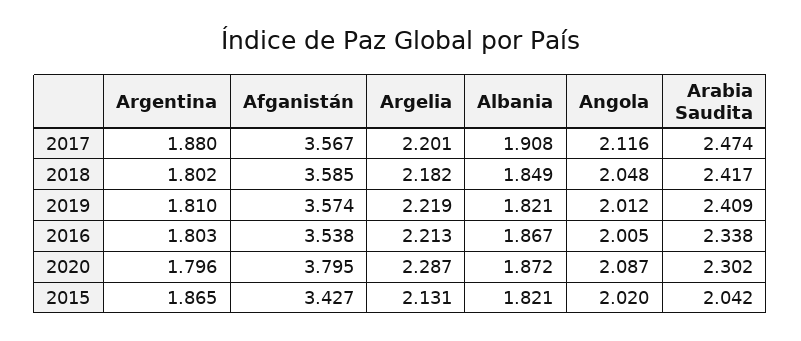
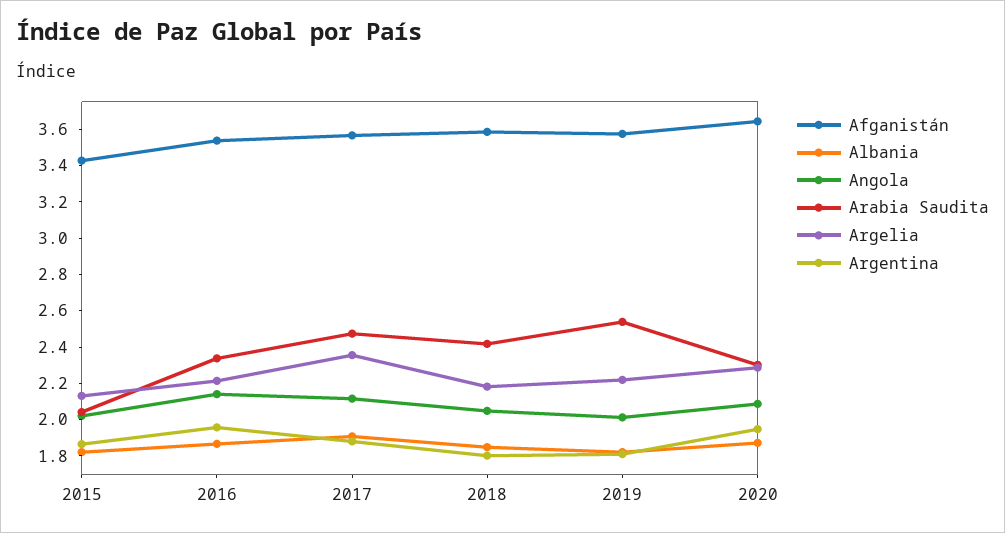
  {
    "Argentina": {
      "2017": 1.88,
      "2018": 1.802,
      "2019": 1.81,
-     "2016": 1.803,
+     "2016": 1.95,
-     "2020": 1.796,
+     "2020": 1.95,
      "2015": 1.865
    },
    "Afganistán": {
      "2017": 3.567,
      "2018": 3.585,
      "2019": 3.574,
      "2016": 3.538,
-     "2020": 3.795,
+     "2020": 3.65,
      "2015": 3.427
    },
    "Argelia": {
-     "2017": 2.201,
+     "2017": 2.35,
      "2018": 2.182,
      "2019": 2.219,
      "2016": 2.213,
      "2020": 2.287,
      "2015": 2.131
    },
    "Albania": {
      "2017": 1.908,
      "2018": 1.849,
      "2019": 1.821,
      "2016": 1.867,
      "2020": 1.872,
      "2015": 1.821
    },
    "Angola": {
      "2017": 2.116,
      "2018": 2.048,
      "2019": 2.012,
-     "2016": 2.005,
+     "2016": 2.15,
      "2020": 2.087,
      "2015": 2.02
    },
    "Arabia Saudita": {
      "2017": 2.474,
      "2018": 2.417,
-     "2019": 2.409,
+     "2019": 2.55,
      "2016": 2.338,
      "2020": 2.302,
      "2015": 2.042
    }
  }

